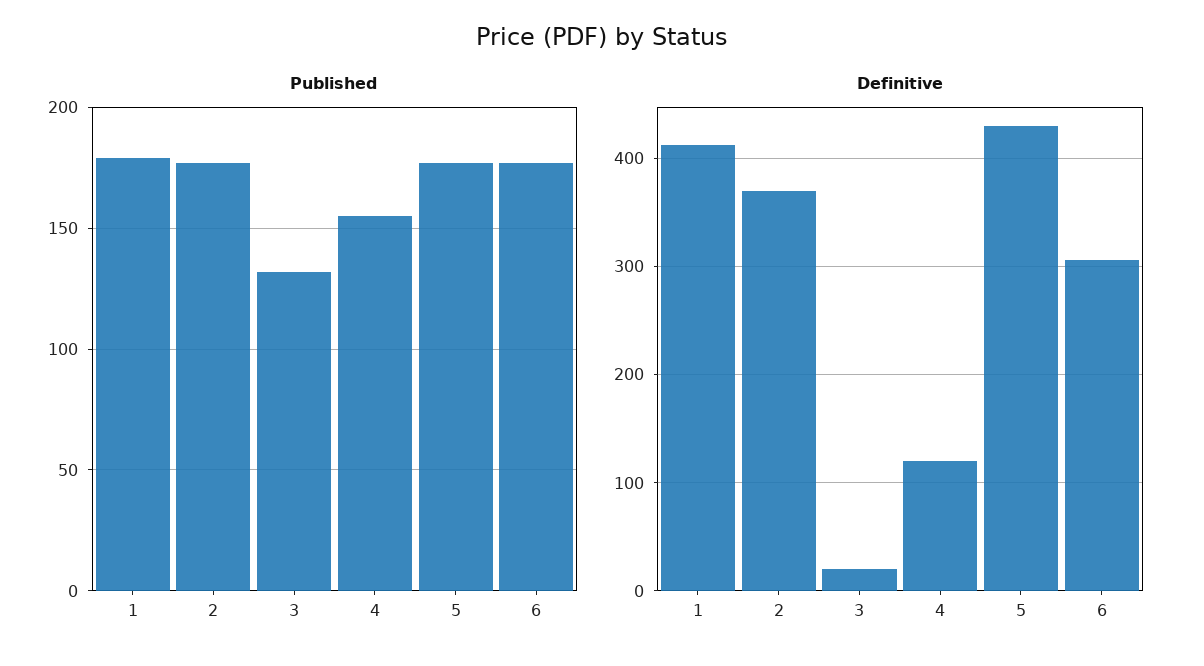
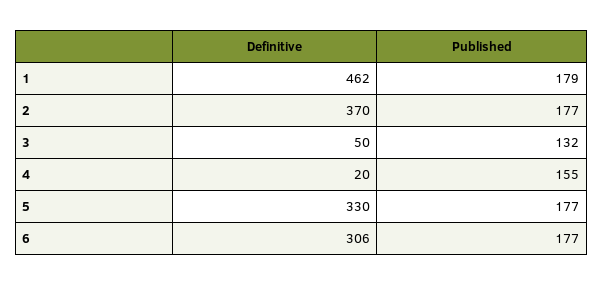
  {
    "Published": {
      "1": 179,
      "2": 177,
      "3": 132,
      "4": 155,
      "5": 177,
      "6": 177
    },
    "Definitive": {
-     "1": 410,
+     "1": 462,
      "2": 370,
-     "3": 20,
+     "3": 50,
-     "4": 120,
+     "4": 20,
-     "5": 430,
+     "5": 330,
      "6": 306
    }
  }

